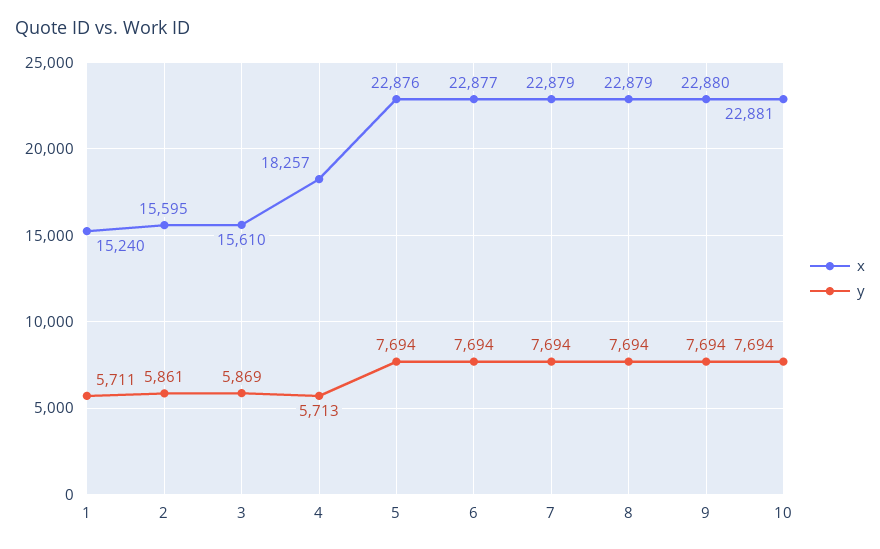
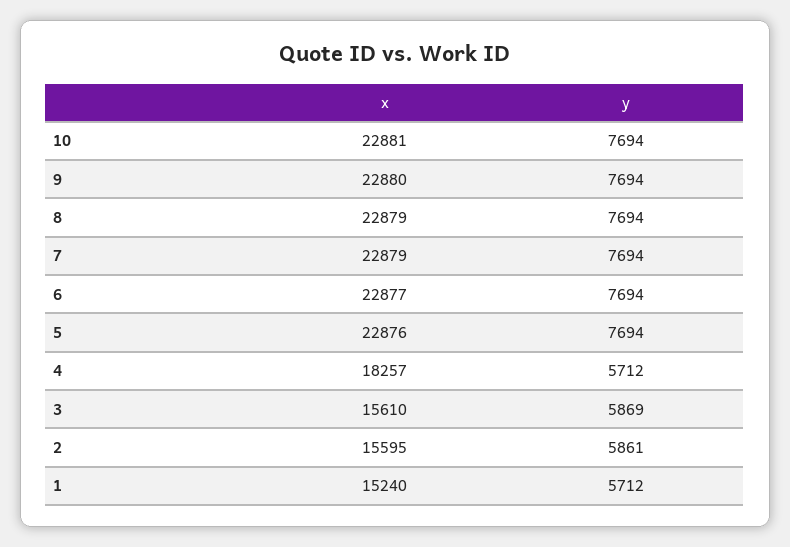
  {
    "x": {
      "1": 15240,
      "2": 15595,
      "3": 15610,
      "4": 18257,
      "5": 22876,
      "6": 22877,
      "7": 22879,
      "8": 22879,
      "9": 22880,
      "10": 22881
    },
    "y": {
-     "1": 5711,
+     "1": 5712,
      "2": 5861,
      "3": 5869,
-     "4": 5713,
+     "4": 5712,
      "5": 7694,
      "6": 7694,
      "7": 7694,
      "8": 7694,
      "9": 7694,
      "10": 7694
    }
  }

